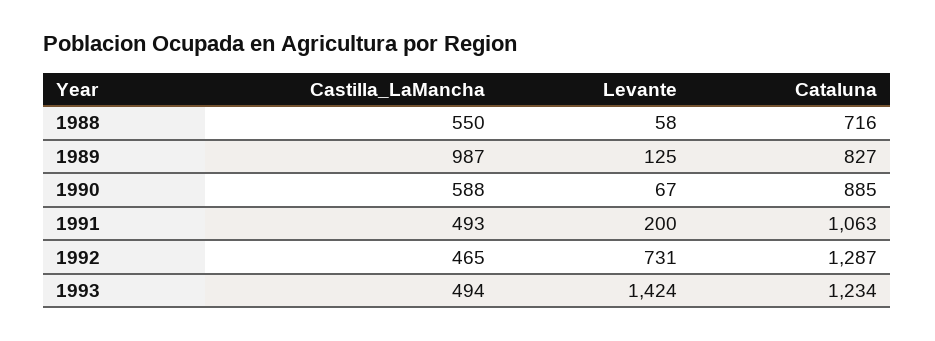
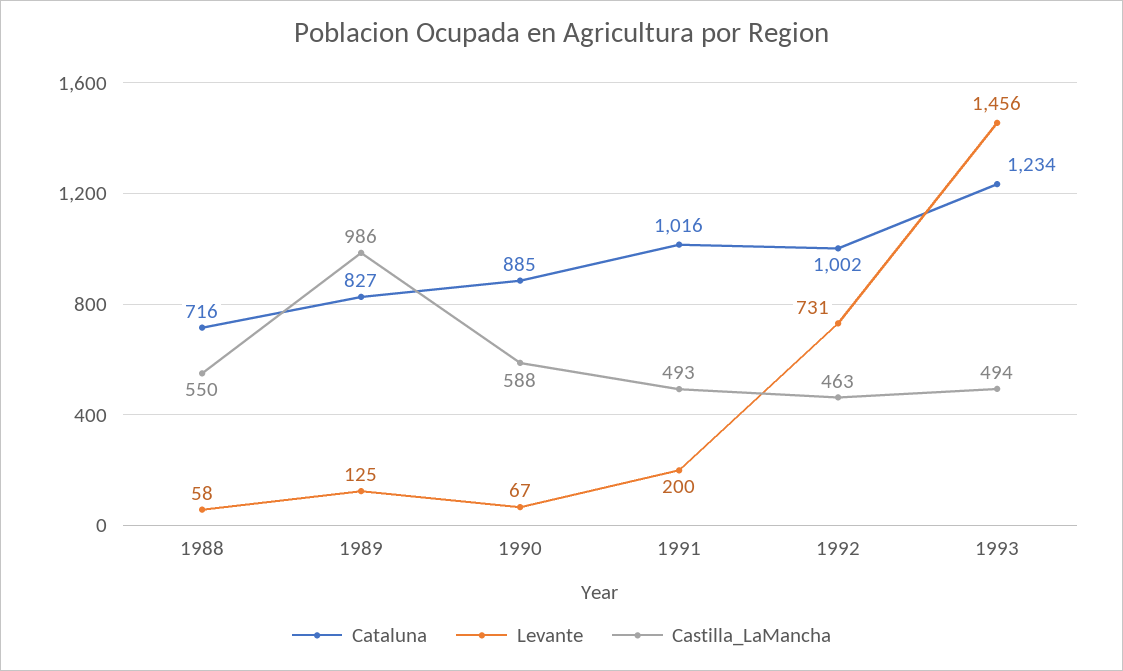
  {
    "Castilla_LaMancha": {
      "1988": 550,
-     "1989": 987,
+     "1989": 986,
      "1990": 588,
      "1991": 493,
-     "1992": 465,
+     "1992": 463,
      "1993": 494
    },
    "Levante": {
      "1988": 58,
      "1989": 125,
      "1990": 67,
      "1991": 200,
      "1992": 731,
-     "1993": 1424
+     "1993": 1456
    },
    "Cataluna": {
      "1988": 716,
      "1989": 827,
      "1990": 885,
-     "1991": 1063,
+     "1991": 1016,
-     "1992": 1287,
+     "1992": 1002,
      "1993": 1234
    }
  }

